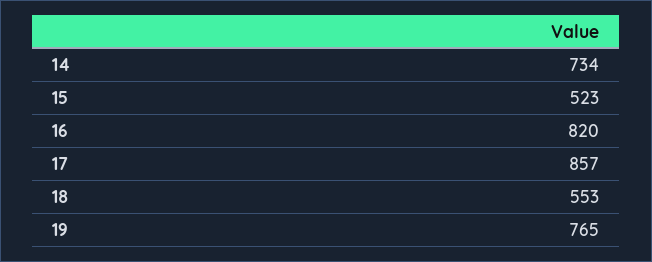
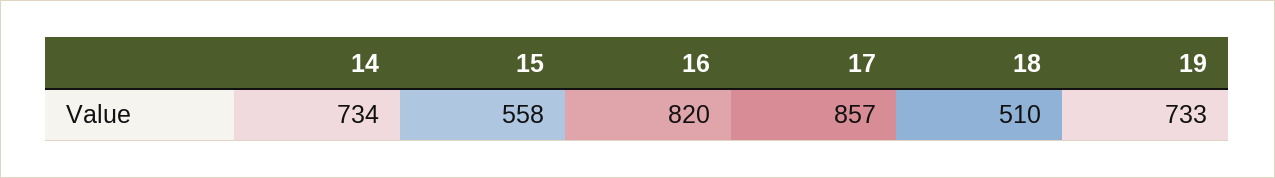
  {
    "14": 734,
-   "15": 523,
+   "15": 558,
    "16": 820,
    "17": 857,
-   "18": 553,
+   "18": 510,
-   "19": 765
+   "19": 733
  }

